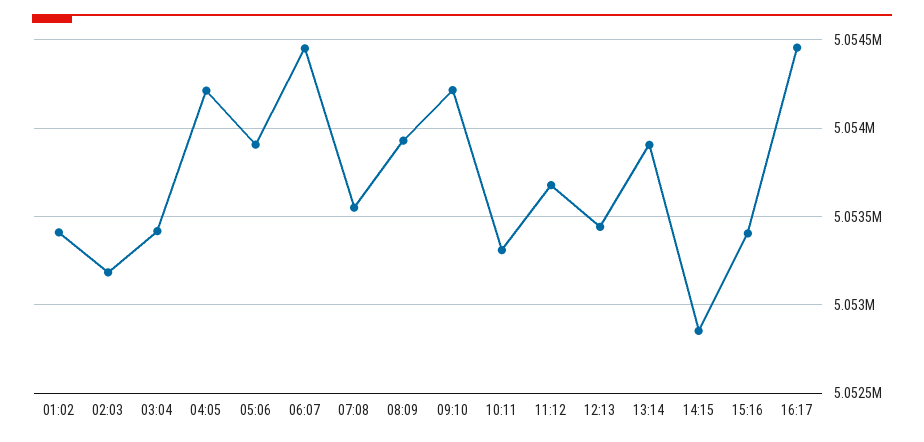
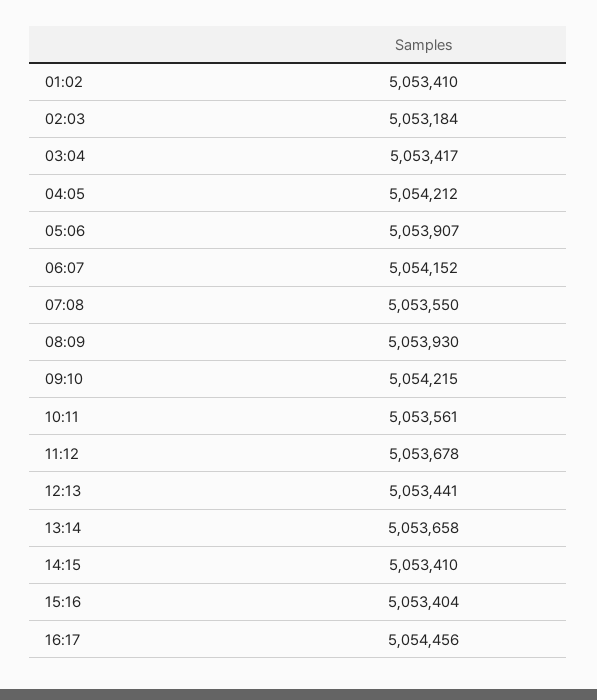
  {
    "01:02": 5053410,
    "02:03": 5053184,
    "03:04": 5053417,
    "04:05": 5054212,
    "05:06": 5053907,
-   "06:07": 5054450,
+   "06:07": 5054152,
    "07:08": 5053550,
    "08:09": 5053930,
    "09:10": 5054215,
-   "10:11": 5053300,
+   "10:11": 5053561,
    "11:12": 5053678,
    "12:13": 5053441,
-   "13:14": 5053900,
+   "13:14": 5053658,
-   "14:15": 5052850,
+   "14:15": 5053410,
    "15:16": 5053404,
    "16:17": 5054456
  }

